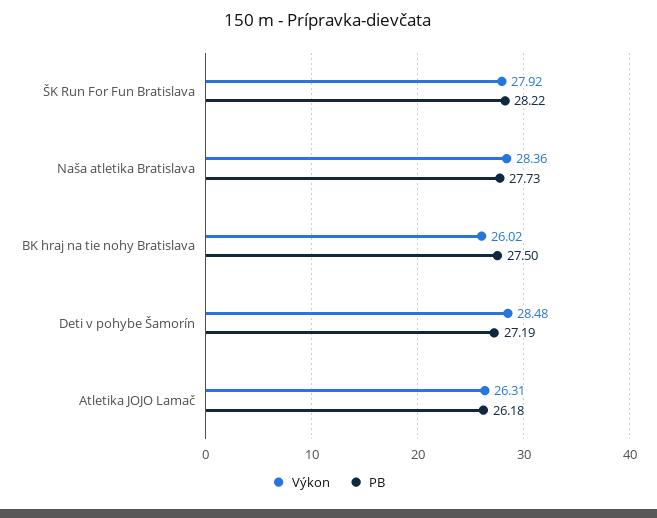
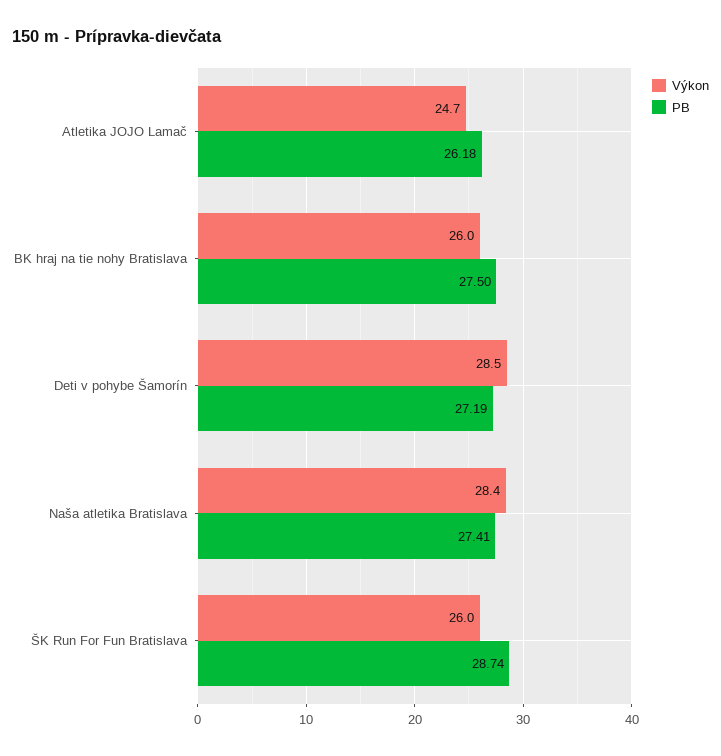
  {
    "Výkon": {
-     "ŠK Run For Fun Bratislava": 27.92,
+     "ŠK Run For Fun Bratislava": 26,
      "Naša atletika Bratislava": 28.36,
      "BK hraj na tie nohy Bratislava": 26.02,
      "Deti v pohybe Šamorín": 28.48,
-     "Atletika JOJO Lamač": 26.31
+     "Atletika JOJO Lamač": 24.7
    },
    "PB": {
-     "ŠK Run For Fun Bratislava": 28.22,
+     "ŠK Run For Fun Bratislava": 28.74,
-     "Naša atletika Bratislava": 27.73,
+     "Naša atletika Bratislava": 27.41,
      "BK hraj na tie nohy Bratislava": 27.5,
      "Deti v pohybe Šamorín": 27.19,
      "Atletika JOJO Lamač": 26.18
    }
  }

